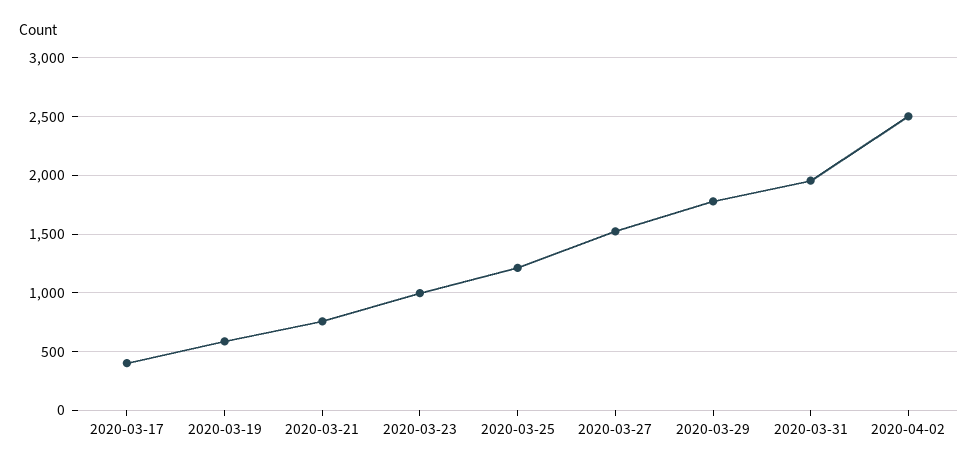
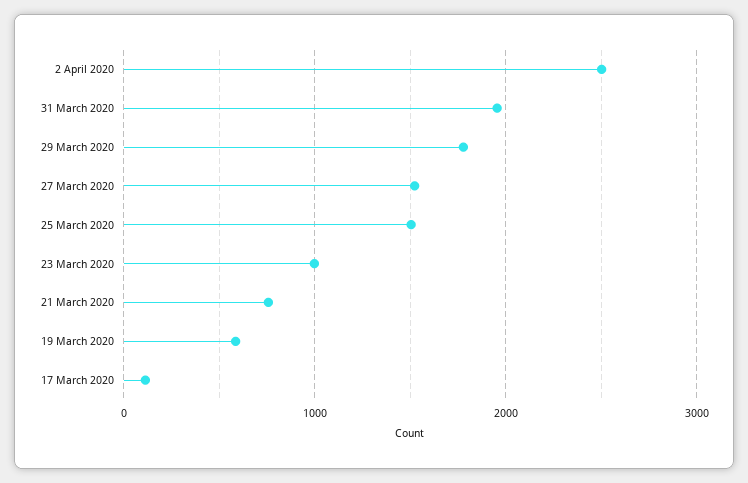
  {
-   "2020-03-17": 400,
+   "2020-03-17": 100,
    "2020-03-19": 600,
    "2020-03-21": 800,
    "2020-03-23": 1000,
-   "2020-03-25": 1200,
+   "2020-03-25": 1500,
    "2020-03-27": 1500,
    "2020-03-29": 1800,
    "2020-03-31": 2000,
    "2020-04-02": 2500
  }

